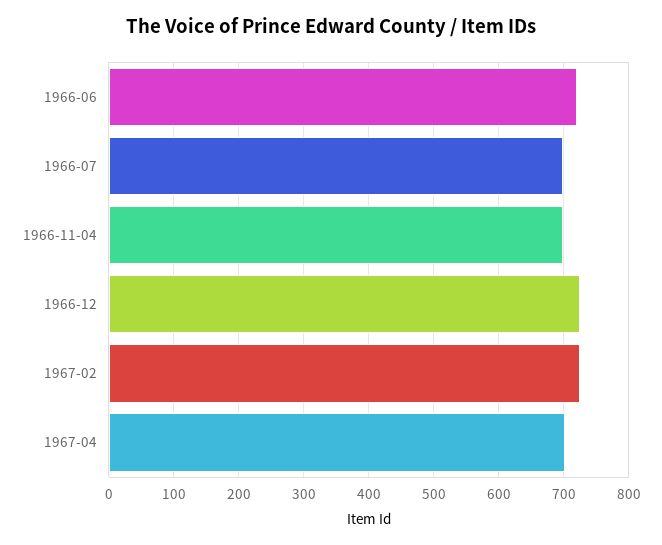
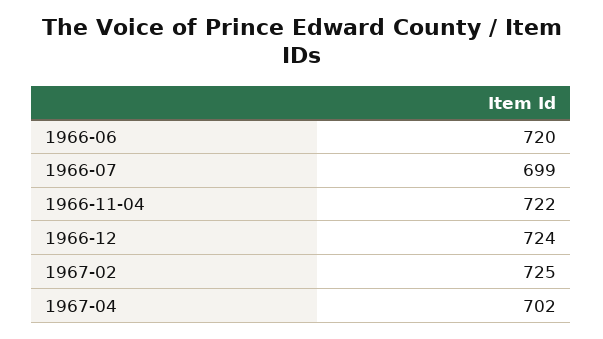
  {
    "1966-06": 720,
    "1966-07": 699,
-   "1966-11-04": 700,
+   "1966-11-04": 722,
    "1966-12": 724,
    "1967-02": 725,
    "1967-04": 702
  }

